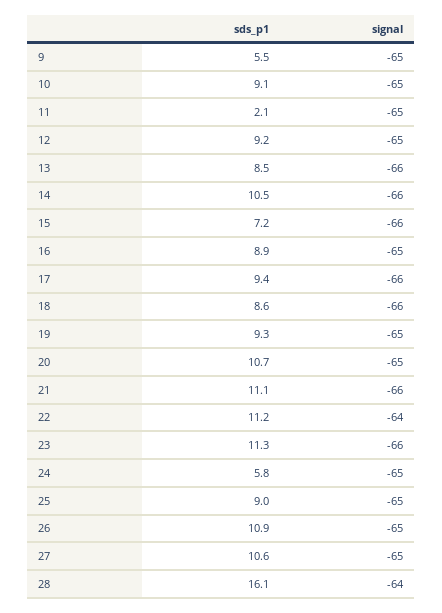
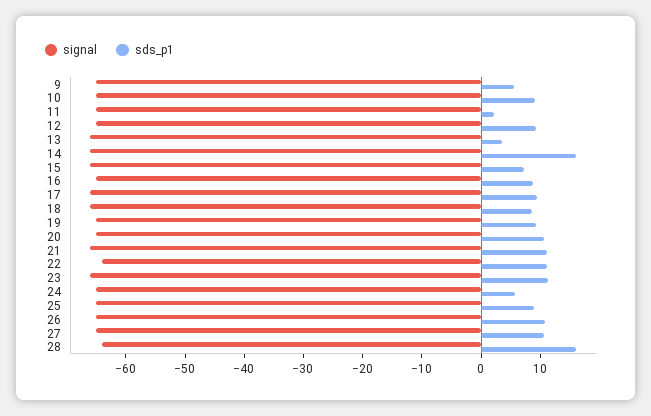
  {
    "sds_p1": {
      "9": 5.5,
      "10": 9.1,
      "11": 2.1,
      "12": 9.2,
-     "13": 8.5,
+     "13": 4,
-     "14": 10.5,
+     "14": 16,
      "15": 7.2,
      "16": 8.9,
      "17": 9.4,
      "18": 8.6,
      "19": 9.3,
      "20": 10.7,
      "21": 11.1,
      "22": 11.2,
      "23": 11.3,
      "24": 5.8,
      "25": 9,
      "26": 10.9,
      "27": 10.6,
      "28": 16.1
    },
    "signal": {
      "9": -65,
      "10": -65,
      "11": -65,
      "12": -65,
      "13": -66,
      "14": -66,
      "15": -66,
      "16": -65,
      "17": -66,
      "18": -66,
      "19": -65,
      "20": -65,
      "21": -66,
      "22": -64,
      "23": -66,
      "24": -65,
      "25": -65,
      "26": -65,
      "27": -65,
      "28": -64
    }
  }

